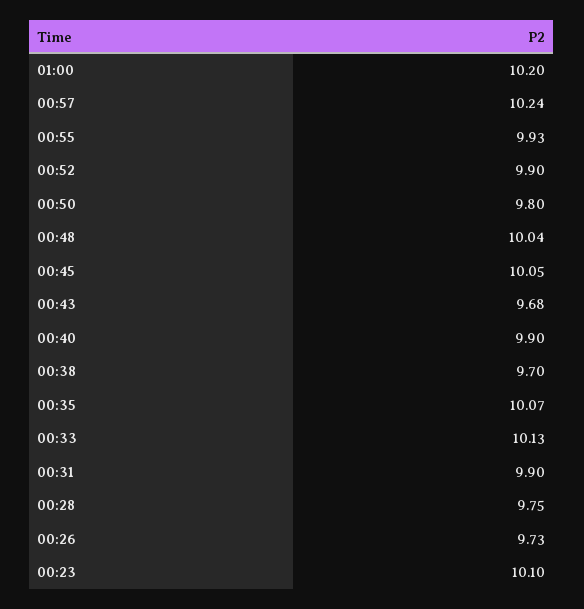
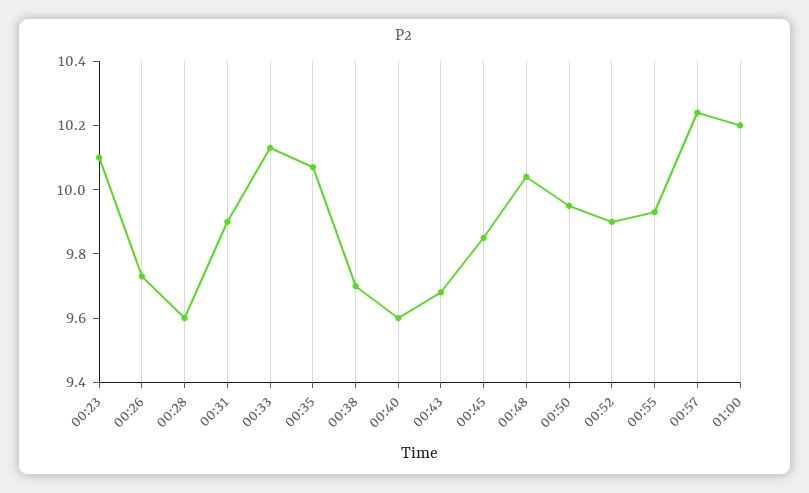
  {
    "01:00": 10.2,
    "00:57": 10.24,
    "00:55": 9.93,
    "00:52": 9.9,
-   "00:50": 9.8,
+   "00:50": 9.95,
    "00:48": 10.04,
-   "00:45": 10.05,
+   "00:45": 9.85,
    "00:43": 9.68,
-   "00:40": 9.9,
+   "00:40": 9.6,
    "00:38": 9.7,
    "00:35": 10.07,
    "00:33": 10.13,
    "00:31": 9.9,
-   "00:28": 9.75,
+   "00:28": 9.6,
    "00:26": 9.73,
    "00:23": 10.1
  }

